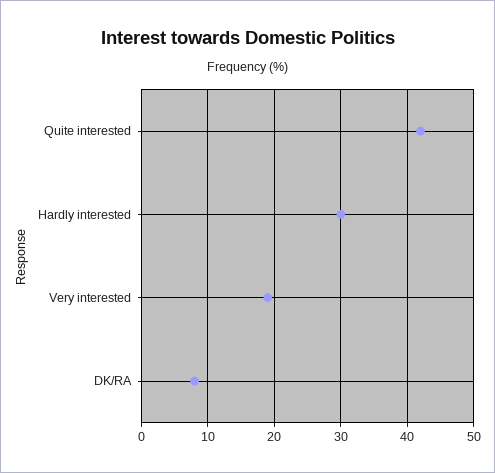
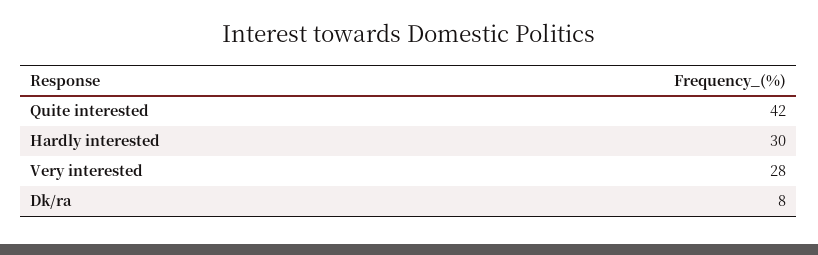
  {
    "Quite interested": 42,
    "Hardly interested": 30,
-   "Very interested": 19,
+   "Very interested": 28,
    "DK/RA": 8
  }

